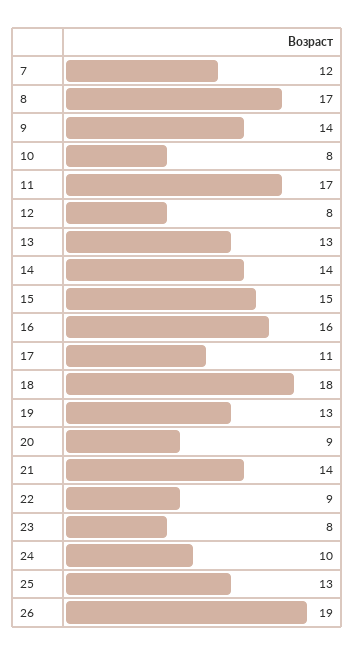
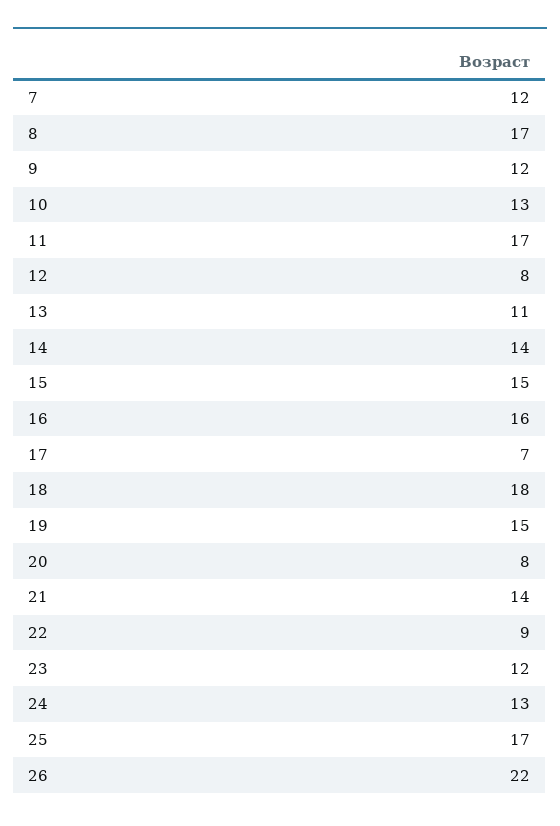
  {
    "7": 12,
    "8": 17,
-   "9": 14,
+   "9": 12,
-   "10": 8,
+   "10": 13,
    "11": 17,
    "12": 8,
-   "13": 13,
+   "13": 11,
    "14": 14,
    "15": 15,
    "16": 16,
-   "17": 11,
+   "17": 7,
    "18": 18,
-   "19": 13,
+   "19": 15,
-   "20": 9,
+   "20": 8,
    "21": 14,
    "22": 9,
-   "23": 8,
+   "23": 12,
-   "24": 10,
+   "24": 13,
-   "25": 13,
+   "25": 17,
-   "26": 19
+   "26": 22
  }

